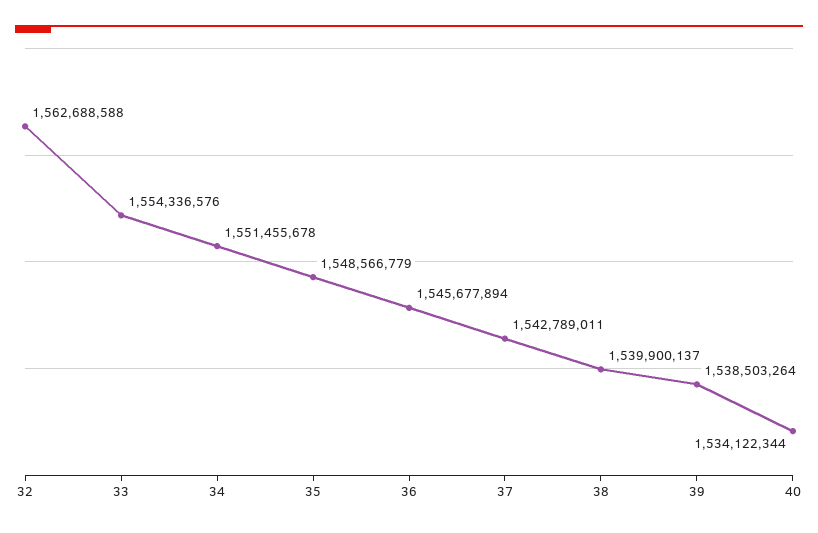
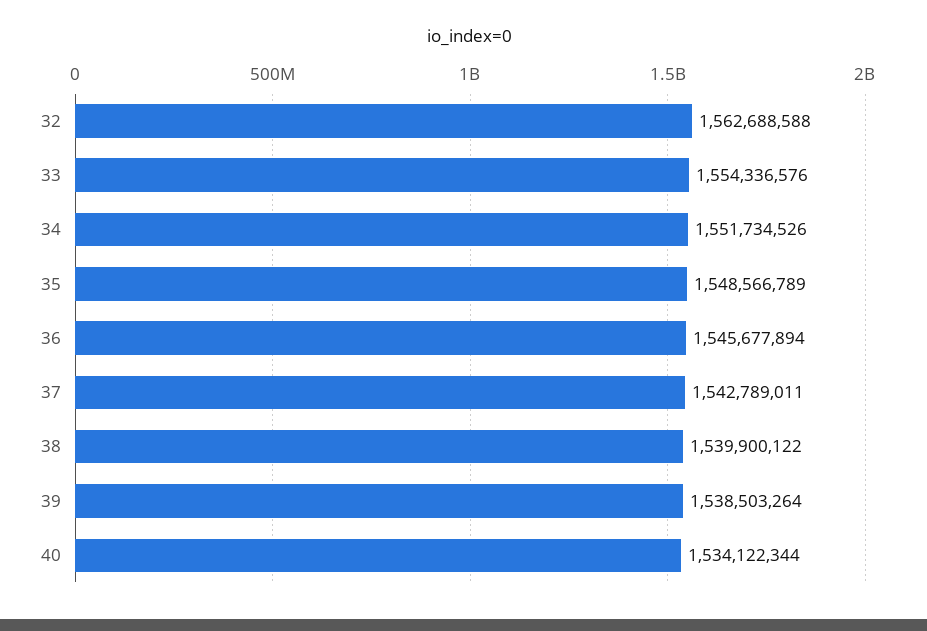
  {
    "32": 1562688588,
    "33": 1554336576,
-   "34": 1551455678,
+   "34": 1551734526,
-   "35": 1548566779,
+   "35": 1548566789,
    "36": 1545677894,
    "37": 1542789011,
-   "38": 1539900137,
+   "38": 1539900122,
    "39": 1538503264,
    "40": 1534122344
  }

